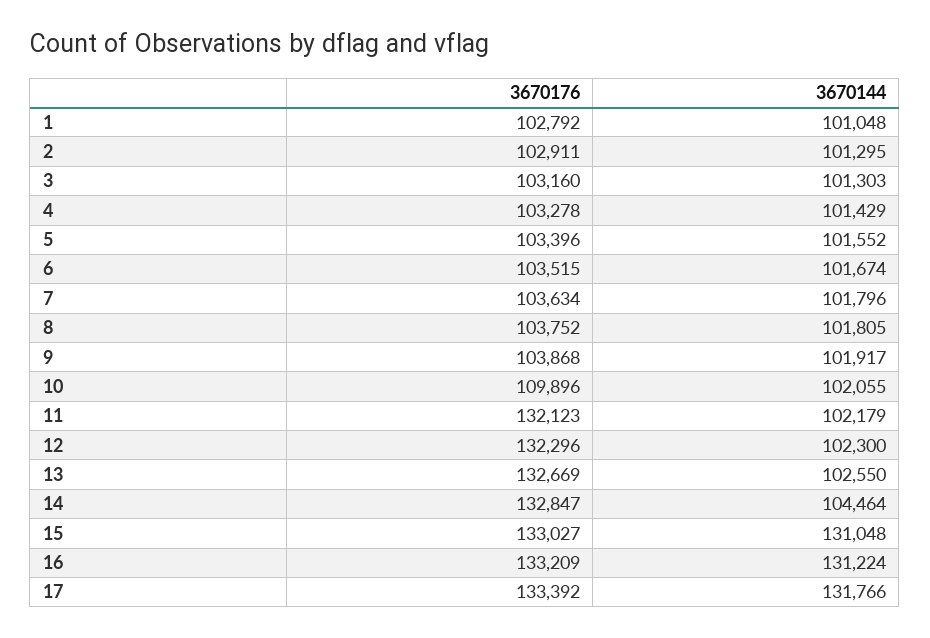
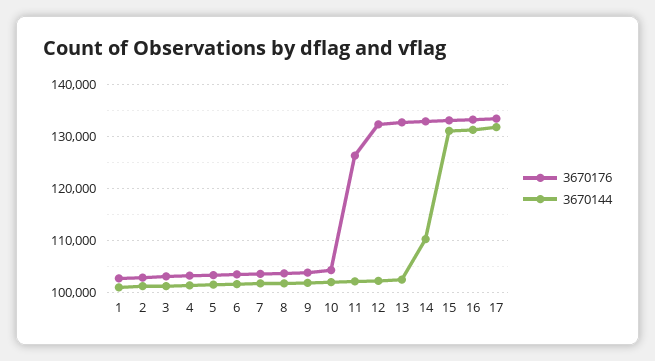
  {
    "3670176": {
      "1": 102792,
      "2": 102911,
      "3": 103160,
      "4": 103278,
      "5": 103396,
      "6": 103515,
      "7": 103634,
      "8": 103752,
      "9": 103868,
-     "10": 109896,
+     "10": 104000,
-     "11": 132123,
+     "11": 126000,
      "12": 132296,
      "13": 132669,
      "14": 132847,
      "15": 133027,
      "16": 133209,
      "17": 133392
    },
    "3670144": {
      "1": 101048,
      "2": 101295,
      "3": 101303,
      "4": 101429,
      "5": 101552,
      "6": 101674,
      "7": 101796,
      "8": 101805,
      "9": 101917,
      "10": 102055,
      "11": 102179,
      "12": 102300,
      "13": 102550,
-     "14": 104464,
+     "14": 110000,
      "15": 131048,
      "16": 131224,
      "17": 131766
    }
  }

